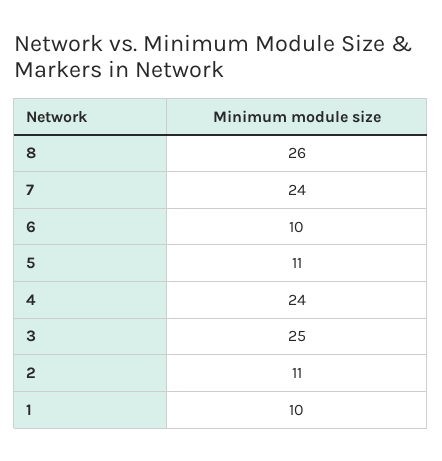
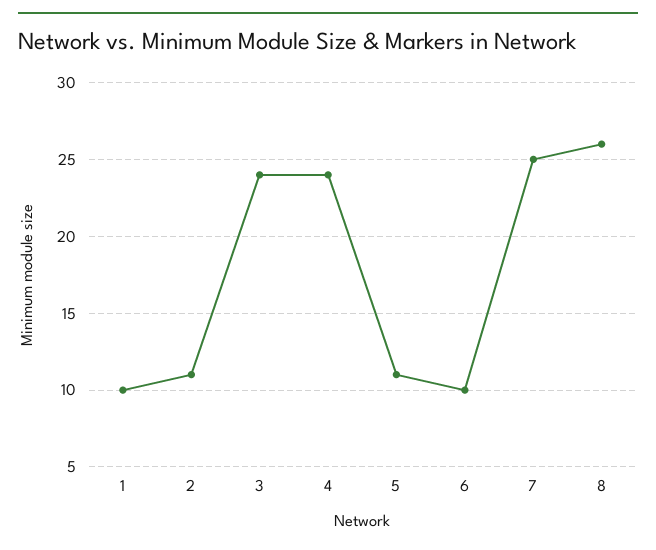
  {
    "8": 26,
-   "7": 24,
+   "7": 25,
    "6": 10,
    "5": 11,
    "4": 24,
-   "3": 25,
+   "3": 24,
    "2": 11,
    "1": 10
  }

